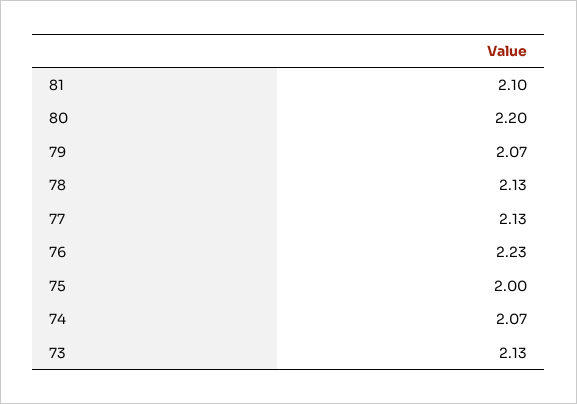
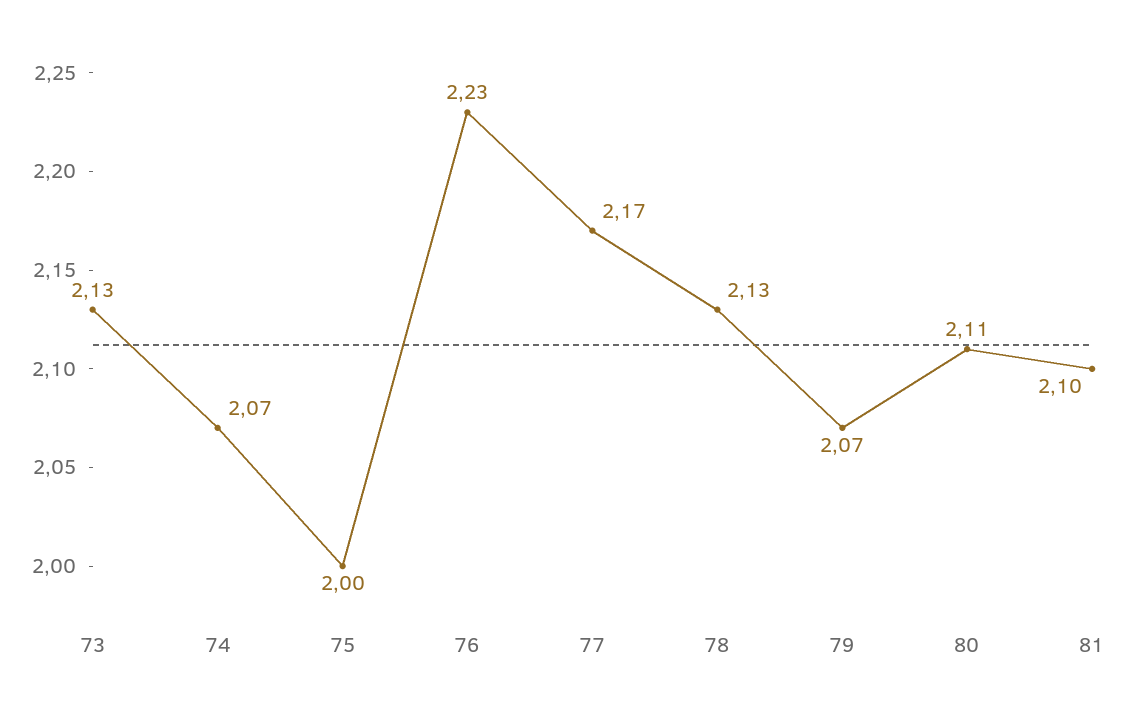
  {
    "81": 2.1,
-   "80": 2.2,
+   "80": 2.11,
    "79": 2.07,
    "78": 2.13,
-   "77": 2.13,
+   "77": 2.17,
    "76": 2.23,
    "75": 2,
    "74": 2.07,
    "73": 2.13
  }

